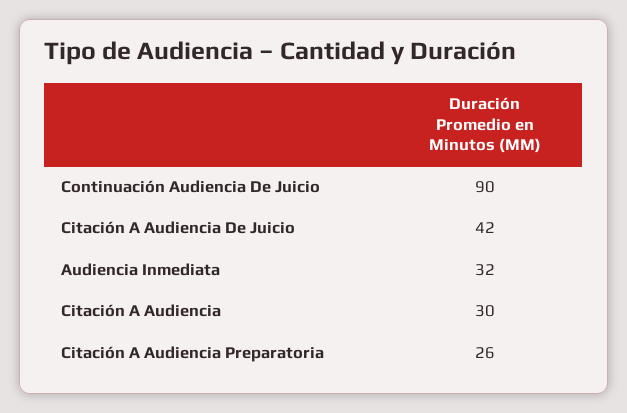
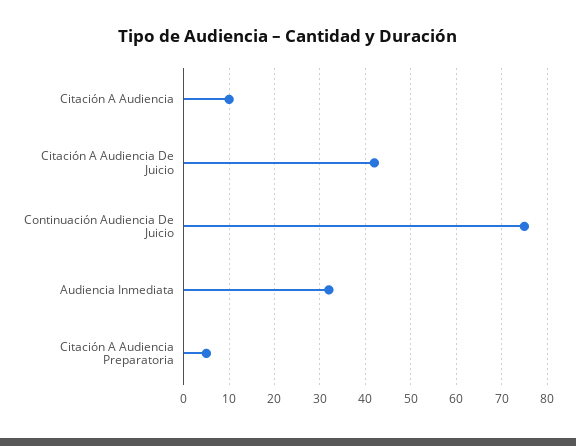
  {
-   "Continuación Audiencia De Juicio": 90,
+   "Continuación Audiencia De Juicio": 75,
    "Citación A Audiencia De Juicio": 42,
    "Audiencia Inmediata": 32,
-   "Citación A Audiencia": 30,
+   "Citación A Audiencia": 10,
-   "Citación A Audiencia Preparatoria": 26
+   "Citación A Audiencia Preparatoria": 5
  }

